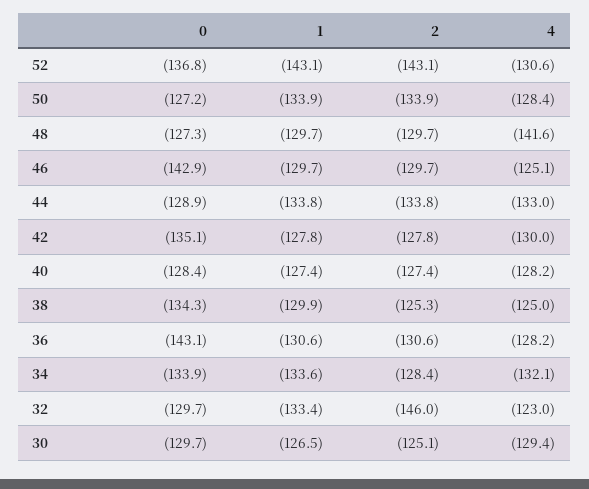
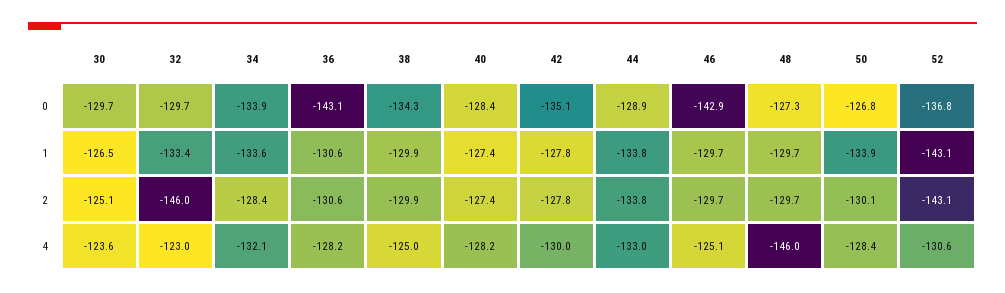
  {
    "0": {
      "52": -136.8,
-     "50": -127.2,
+     "50": -126.8,
      "48": -127.3,
      "46": -142.9,
      "44": -128.9,
      "42": -135.1,
      "40": -128.4,
      "38": -134.3,
      "36": -143.1,
      "34": -133.9,
      "32": -129.7,
      "30": -129.7
    },
    "1": {
      "52": -143.1,
      "50": -133.9,
      "48": -129.7,
      "46": -129.7,
      "44": -133.8,
      "42": -127.8,
      "40": -127.4,
      "38": -129.9,
      "36": -130.6,
      "34": -133.6,
      "32": -133.4,
      "30": -126.5
    },
    "2": {
      "52": -143.1,
-     "50": -133.9,
+     "50": -130.1,
      "48": -129.7,
      "46": -129.7,
      "44": -133.8,
      "42": -127.8,
      "40": -127.4,
-     "38": -125.3,
+     "38": -129.9,
      "36": -130.6,
      "34": -128.4,
      "32": -146,
      "30": -125.1
    },
    "4": {
      "52": -130.6,
      "50": -128.4,
-     "48": -141.6,
+     "48": -146,
      "46": -125.1,
      "44": -133,
      "42": -130,
      "40": -128.2,
      "38": -125,
      "36": -128.2,
      "34": -132.1,
      "32": -123,
-     "30": -129.4
+     "30": -123.6
    }
  }

